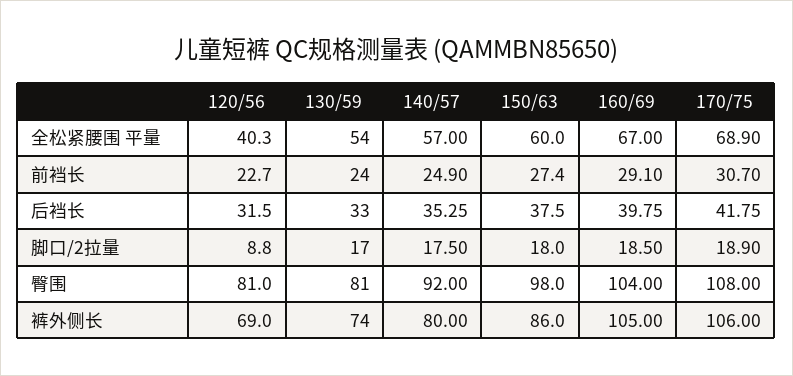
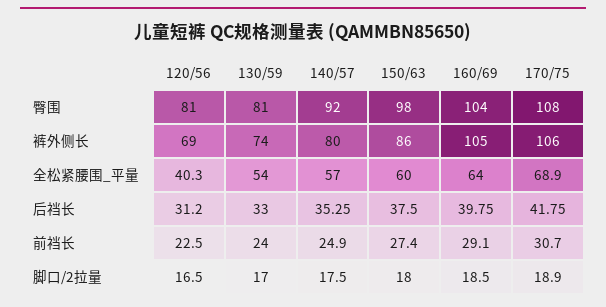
  {
    "120/56": {
      "全松紧腰围 平量": 40.3,
-     "前裆长": 22.7,
+     "前裆长": 22.5,
-     "后裆长": 31.5,
+     "后裆长": 31.2,
-     "脚口/2拉量": 8.8,
+     "脚口/2拉量": 16.5,
      "臀围": 81,
      "裤外侧长": 69
    },
    "130/59": {
      "全松紧腰围 平量": 54,
      "前裆长": 24,
      "后裆长": 33,
      "脚口/2拉量": 17,
      "臀围": 81,
      "裤外侧长": 74
    },
    "140/57": {
      "全松紧腰围 平量": 57,
      "前裆长": 24.9,
      "后裆长": 35.25,
      "脚口/2拉量": 17.5,
      "臀围": 92,
      "裤外侧长": 80
    },
    "150/63": {
      "全松紧腰围 平量": 60,
      "前裆长": 27.4,
      "后裆长": 37.5,
      "脚口/2拉量": 18,
      "臀围": 98,
      "裤外侧长": 86
    },
    "160/69": {
-     "全松紧腰围 平量": 67,
+     "全松紧腰围 平量": 64,
      "前裆长": 29.1,
      "后裆长": 39.75,
      "脚口/2拉量": 18.5,
      "臀围": 104,
      "裤外侧长": 105
    },
    "170/75": {
      "全松紧腰围 平量": 68.9,
      "前裆长": 30.7,
      "后裆长": 41.75,
      "脚口/2拉量": 18.9,
      "臀围": 108,
      "裤外侧长": 106
    }
  }

